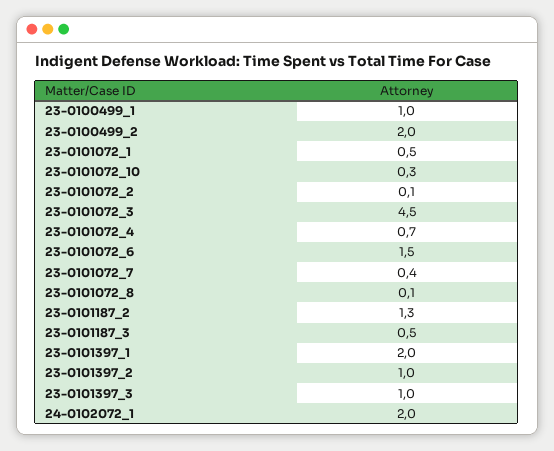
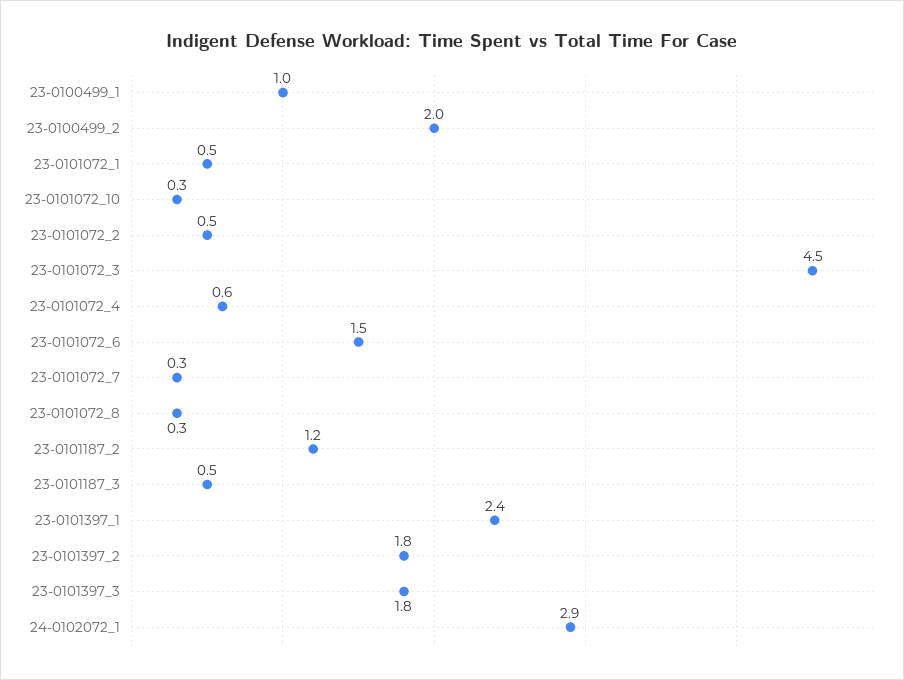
  {
    "23-0100499_1": 1,
    "23-0100499_2": 2,
    "23-0101072_1": 0.5,
    "23-0101072_10": 0.3,
-   "23-0101072_2": 0.1,
+   "23-0101072_2": 0.5,
    "23-0101072_3": 4.5,
-   "23-0101072_4": 0.7,
+   "23-0101072_4": 0.6,
    "23-0101072_6": 1.5,
-   "23-0101072_7": 0.4,
+   "23-0101072_7": 0.3,
-   "23-0101072_8": 0.1,
+   "23-0101072_8": 0.3,
-   "23-0101187_2": 1.3,
+   "23-0101187_2": 1.2,
    "23-0101187_3": 0.5,
-   "23-0101397_1": 2,
+   "23-0101397_1": 2.4,
-   "23-0101397_2": 1,
+   "23-0101397_2": 1.8,
-   "23-0101397_3": 1,
+   "23-0101397_3": 1.8,
-   "24-0102072_1": 2
+   "24-0102072_1": 2.9
  }

